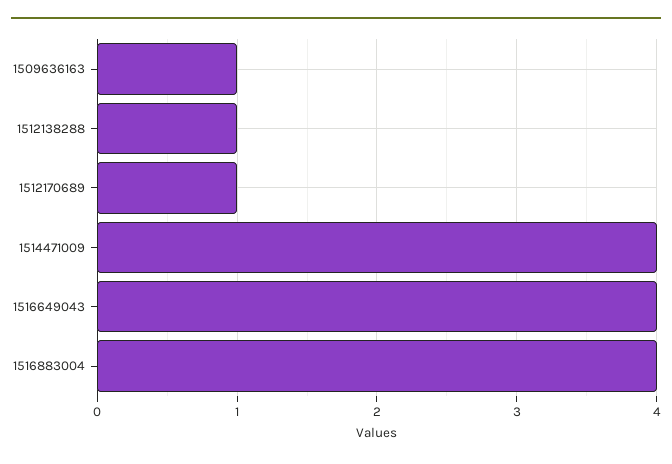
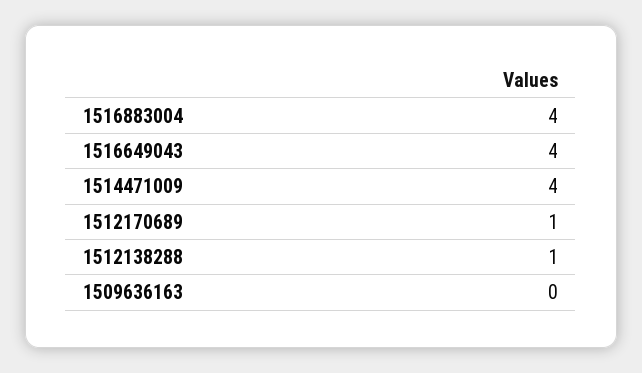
  {
-   "1509636163": 1,
+   "1509636163": 0,
    "1512138288": 1,
    "1512170689": 1,
    "1514471009": 4,
    "1516649043": 4,
    "1516883004": 4
  }

